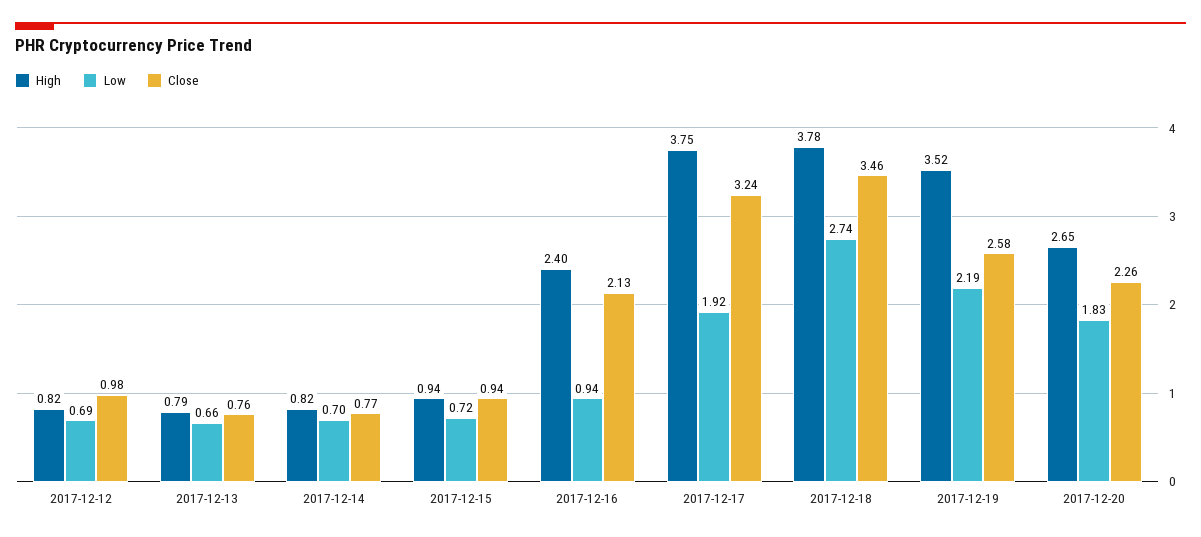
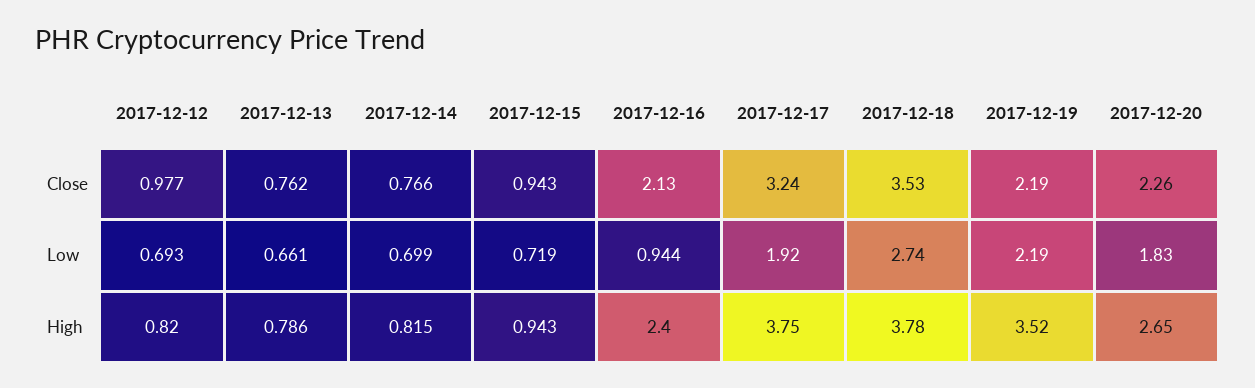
  {
    "High": {
      "2017-12-12": 0.82,
      "2017-12-13": 0.786,
      "2017-12-14": 0.815,
      "2017-12-15": 0.943,
      "2017-12-16": 2.4,
      "2017-12-17": 3.75,
      "2017-12-18": 3.78,
      "2017-12-19": 3.52,
      "2017-12-20": 2.65
    },
    "Low": {
      "2017-12-12": 0.693,
      "2017-12-13": 0.661,
      "2017-12-14": 0.699,
      "2017-12-15": 0.719,
      "2017-12-16": 0.944,
      "2017-12-17": 1.92,
      "2017-12-18": 2.74,
      "2017-12-19": 2.19,
      "2017-12-20": 1.83
    },
    "Close": {
      "2017-12-12": 0.977,
      "2017-12-13": 0.762,
      "2017-12-14": 0.766,
      "2017-12-15": 0.943,
      "2017-12-16": 2.13,
      "2017-12-17": 3.24,
-     "2017-12-18": 3.46,
+     "2017-12-18": 3.53,
-     "2017-12-19": 2.58,
+     "2017-12-19": 2.19,
      "2017-12-20": 2.26
    }
  }

